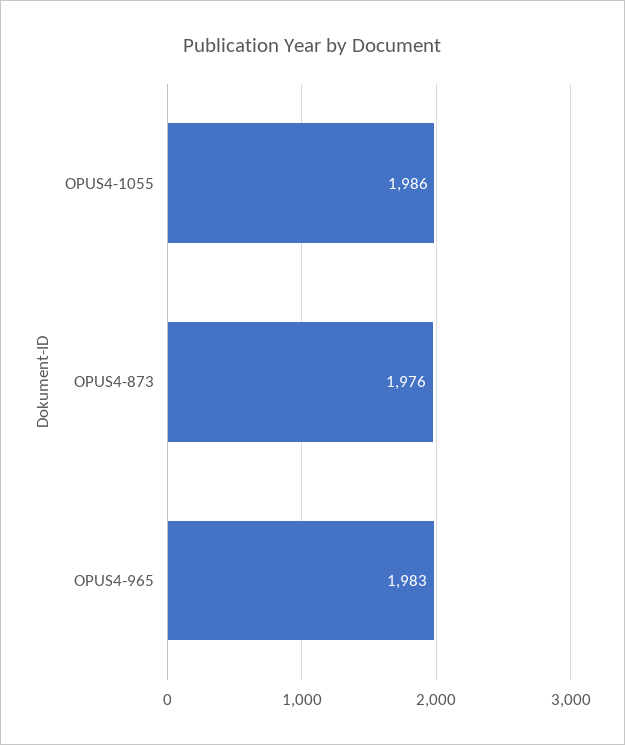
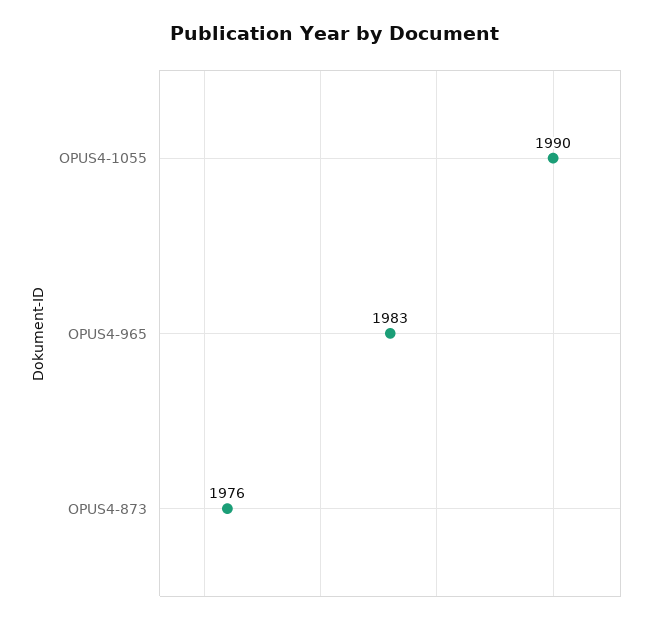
  {
-   "OPUS4-1055": 1986,
+   "OPUS4-1055": 1990,
    "OPUS4-873": 1976,
    "OPUS4-965": 1983
  }

